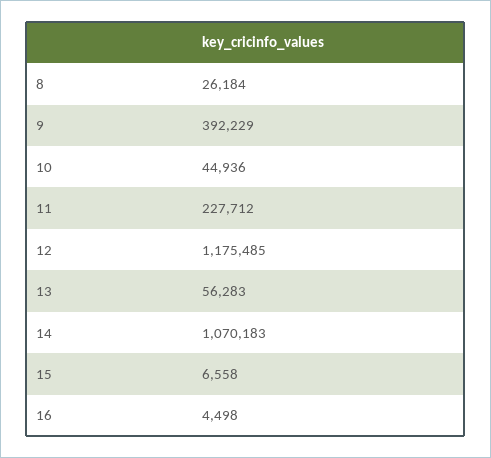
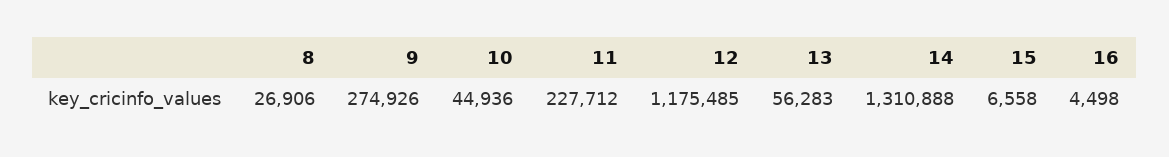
  {
-   "8": 26184,
+   "8": 26906,
-   "9": 392229,
+   "9": 274926,
    "10": 44936,
    "11": 227712,
    "12": 1175485,
    "13": 56283,
-   "14": 1070183,
+   "14": 1310888,
    "15": 6558,
    "16": 4498
  }

